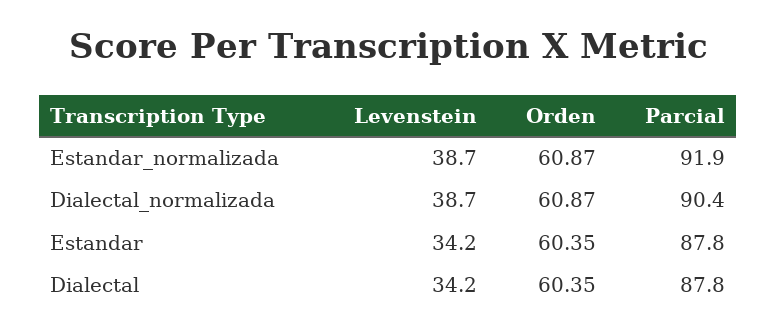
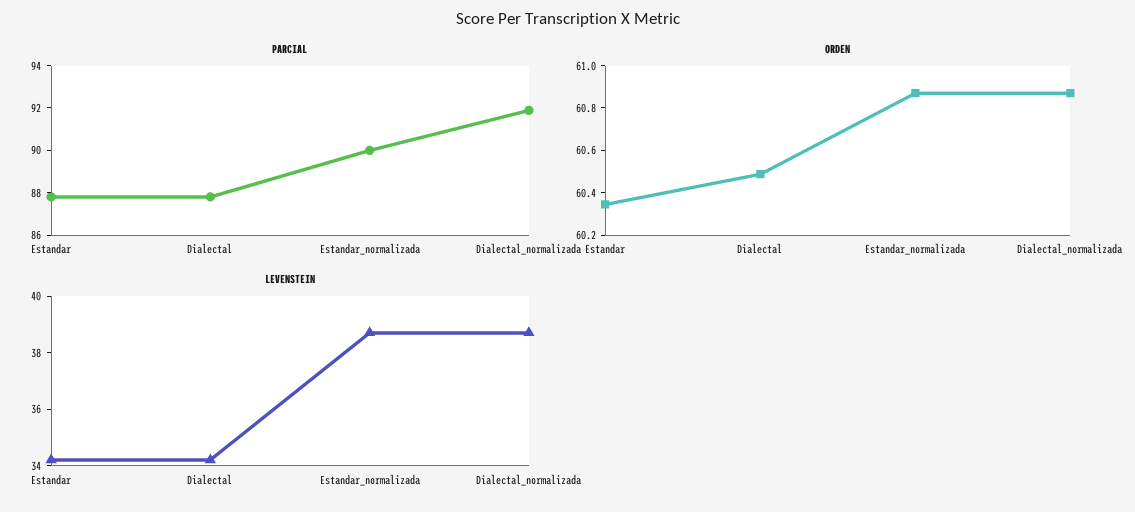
  {
    "Levenstein": {
      "Estandar_normalizada": 38.7,
      "Dialectal_normalizada": 38.7,
      "Estandar": 34.2,
      "Dialectal": 34.2
    },
    "Orden": {
      "Estandar_normalizada": 60.87,
      "Dialectal_normalizada": 60.87,
      "Estandar": 60.35,
-     "Dialectal": 60.35
+     "Dialectal": 60.5
    },
    "Parcial": {
-     "Estandar_normalizada": 91.9,
+     "Estandar_normalizada": 90,
-     "Dialectal_normalizada": 90.4,
+     "Dialectal_normalizada": 92,
      "Estandar": 87.8,
      "Dialectal": 87.8
    }
  }

